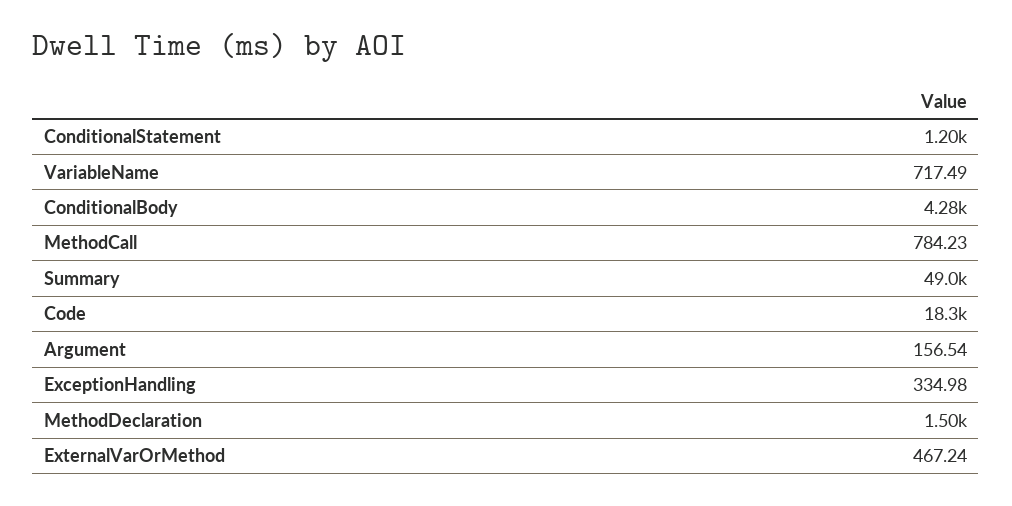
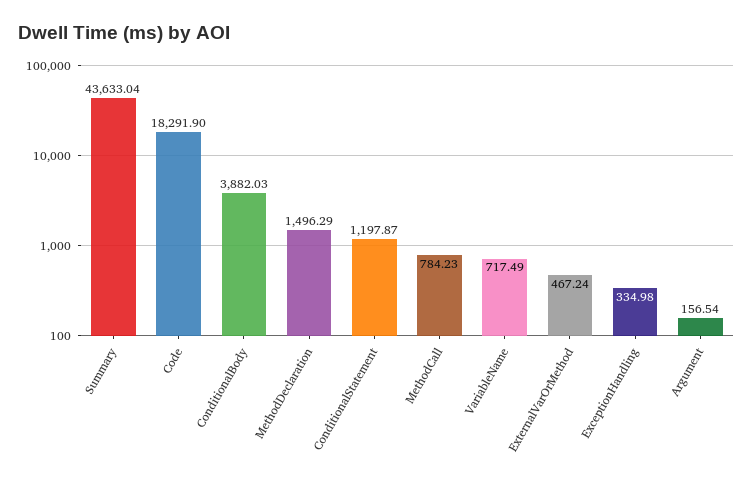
  {
    "ConditionalStatement": 1197.87,
    "VariableName": 717.49,
-   "ConditionalBody": 4280,
+   "ConditionalBody": 3882.03,
    "MethodCall": 784.23,
-   "Summary": 49000,
+   "Summary": 43633.04,
    "Code": 18291.9,
    "Argument": 156.54,
    "ExceptionHandling": 334.98,
    "MethodDeclaration": 1496.29,
    "ExternalVarOrMethod": 467.24
  }

